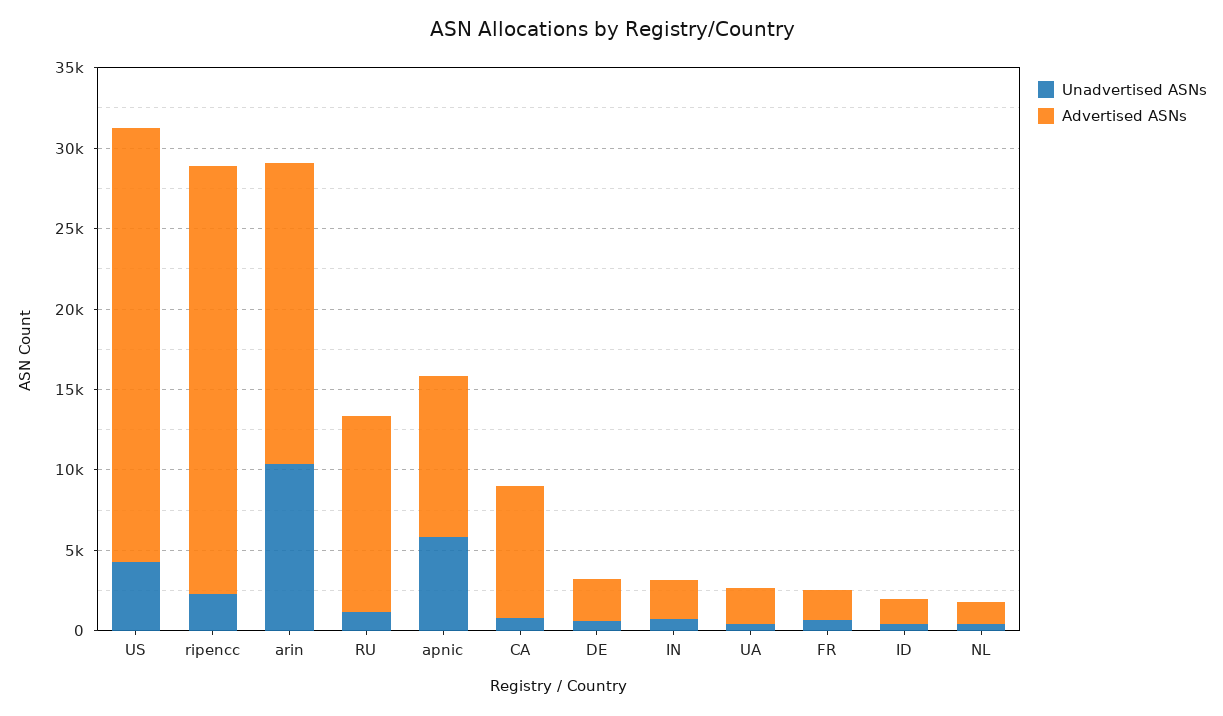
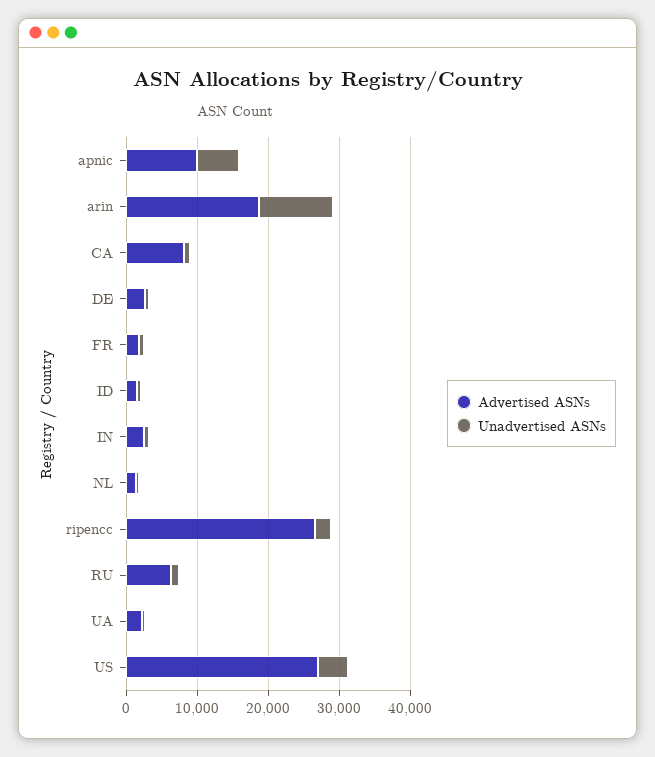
  {
    "Unadvertised ASNs": {
      "US": 4000,
      "ripencc": 2000,
      "arin": 10000,
      "RU": 1000,
      "apnic": 6000,
      "CA": 1000,
      "DE": 1000,
      "IN": 1000,
      "UA": 0,
      "FR": 1000,
      "ID": 0,
      "NL": 0
    },
    "Advertised ASNs": {
      "US": 27000,
      "ripencc": 27000,
      "arin": 19000,
-     "RU": 12000,
+     "RU": 6000,
      "apnic": 10000,
      "CA": 8000,
      "DE": 3000,
      "IN": 2000,
      "UA": 2000,
      "FR": 2000,
      "ID": 2000,
      "NL": 1000
    }
  }

